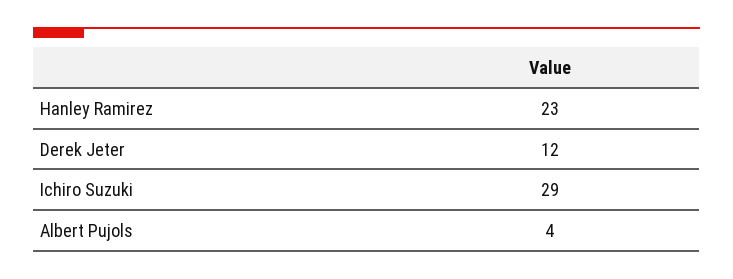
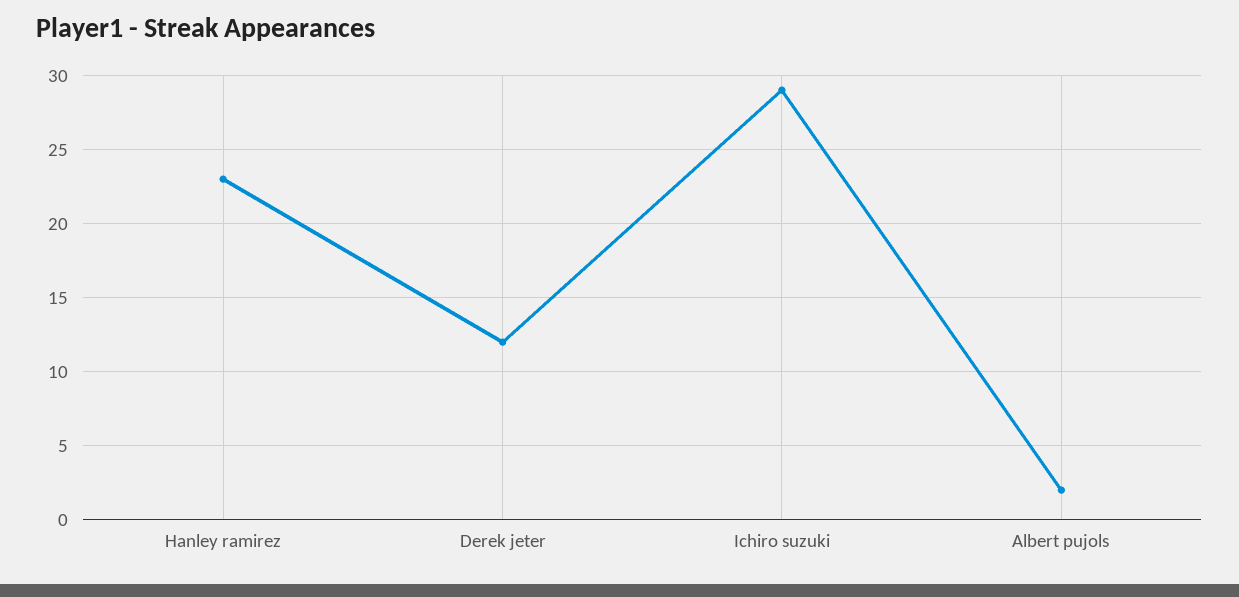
  {
    "Hanley Ramirez": 23,
    "Derek Jeter": 12,
    "Ichiro Suzuki": 29,
-   "Albert Pujols": 4
+   "Albert Pujols": 2
  }

